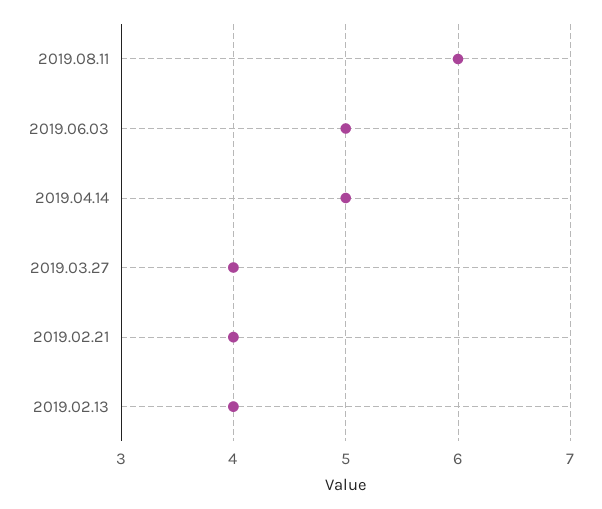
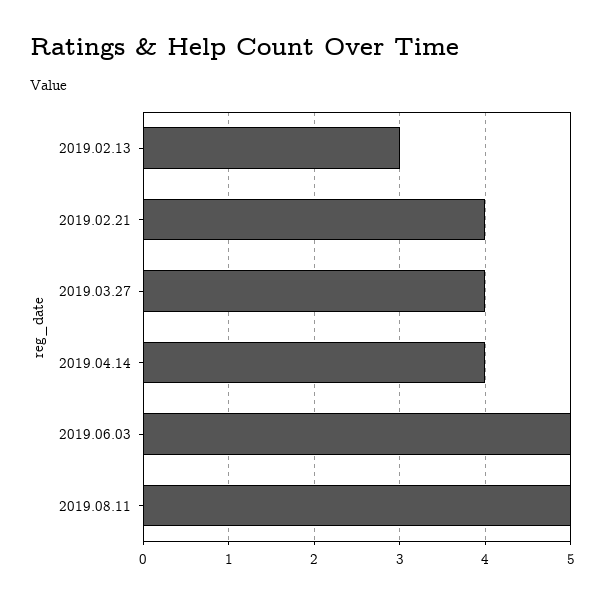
  {
-   "2019.08.11": 6,
+   "2019.08.11": 5,
    "2019.06.03": 5,
-   "2019.04.14": 5,
+   "2019.04.14": 4,
    "2019.03.27": 4,
    "2019.02.21": 4,
-   "2019.02.13": 4
+   "2019.02.13": 3
  }

